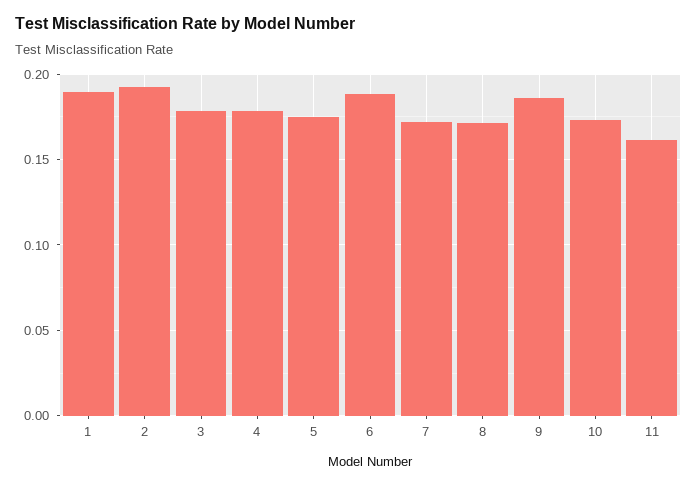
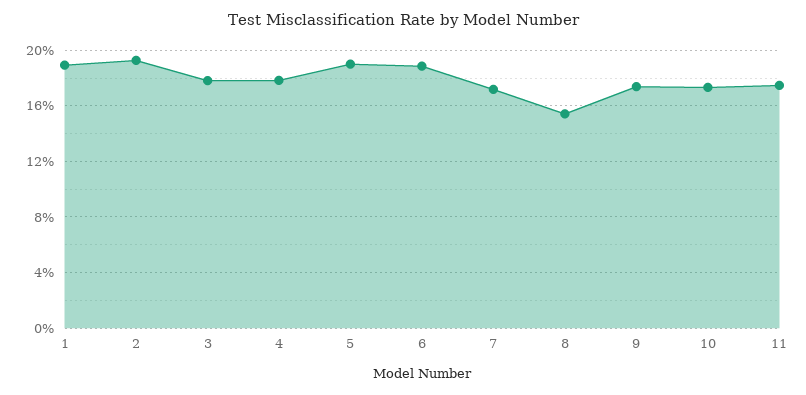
  {
    "1": 0.19,
    "2": 0.195,
    "3": 0.18,
    "4": 0.18,
-   "5": 0.175,
+   "5": 0.19,
    "6": 0.19,
    "7": 0.17,
-   "8": 0.17,
+   "8": 0.155,
-   "9": 0.185,
+   "9": 0.175,
    "10": 0.175,
-   "11": 0.16
+   "11": 0.175
  }

